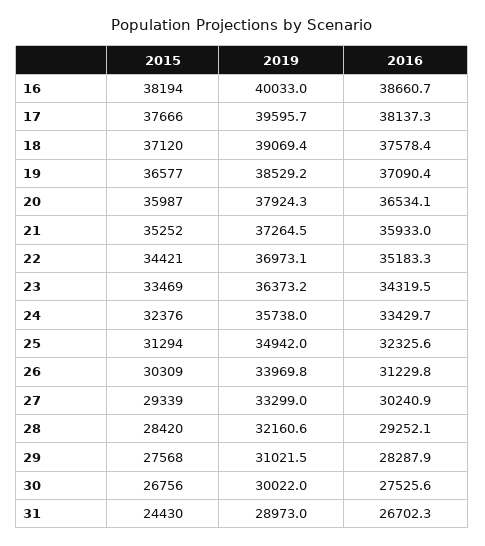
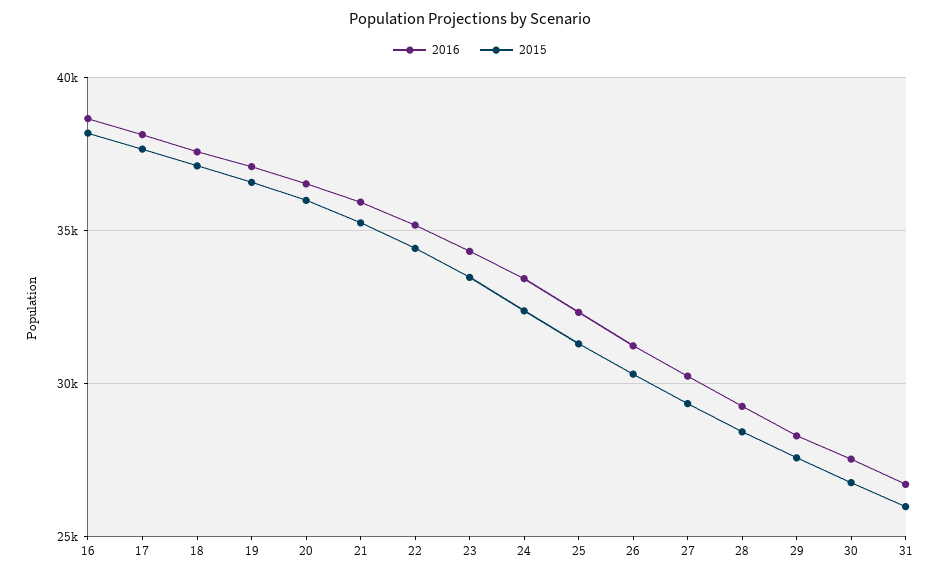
  {
    "2015": {
      "16": 38194,
      "17": 37666,
      "18": 37120,
      "19": 36577,
      "20": 35987,
      "21": 35252,
      "22": 34421,
      "23": 33469,
      "24": 32376,
      "25": 31294,
      "26": 30309,
      "27": 29339,
      "28": 28420,
      "29": 27568,
      "30": 26756,
-     "31": 24430
+     "31": 26000
    },
-   "2019": {
-     "16": 40033,
-     "17": 39595.7,
-     "18": 39069.4,
-     "19": 38529.2,
-     "20": 37924.3,
-     "21": 37264.5,
-     "22": 36973.1,
-     "23": 36373.2,
-     "24": 35738,
-     "25": 34942,
-     "26": 33969.8,
-     "27": 33299,
-     "28": 32160.6,
-     "29": 31021.5,
-     "30": 30022,
-     "31": 28973
-   },
    "2016": {
      "16": 38660.7,
      "17": 38137.3,
      "18": 37578.4,
      "19": 37090.4,
      "20": 36534.1,
      "21": 35933,
      "22": 35183.3,
      "23": 34319.5,
      "24": 33429.7,
      "25": 32325.6,
      "26": 31229.8,
      "27": 30240.9,
      "28": 29252.1,
      "29": 28287.9,
      "30": 27525.6,
      "31": 26702.3
    }
  }

